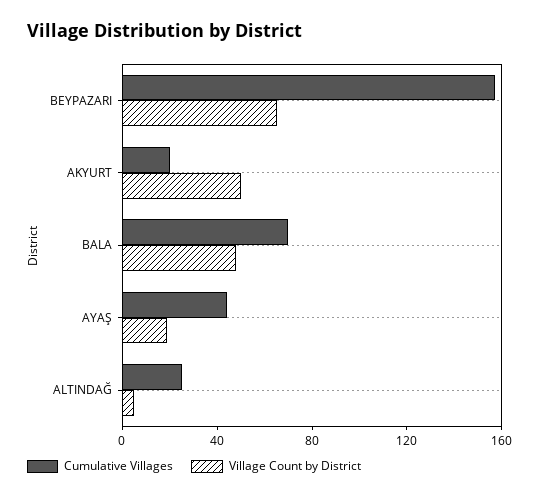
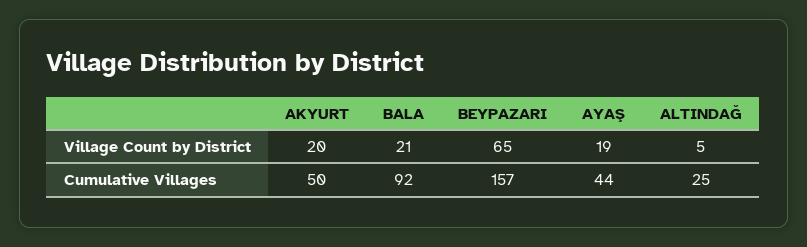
  {
    "Cumulative Villages": {
      "BEYPAZARI": 157,
-     "AKYURT": 20,
+     "AKYURT": 50,
-     "BALA": 70,
+     "BALA": 92,
      "AYAŞ": 44,
      "ALTINDAĞ": 25
    },
    "Village Count by District": {
      "BEYPAZARI": 65,
-     "AKYURT": 50,
+     "AKYURT": 20,
-     "BALA": 50,
+     "BALA": 21,
      "AYAŞ": 19,
      "ALTINDAĞ": 5
    }
  }

